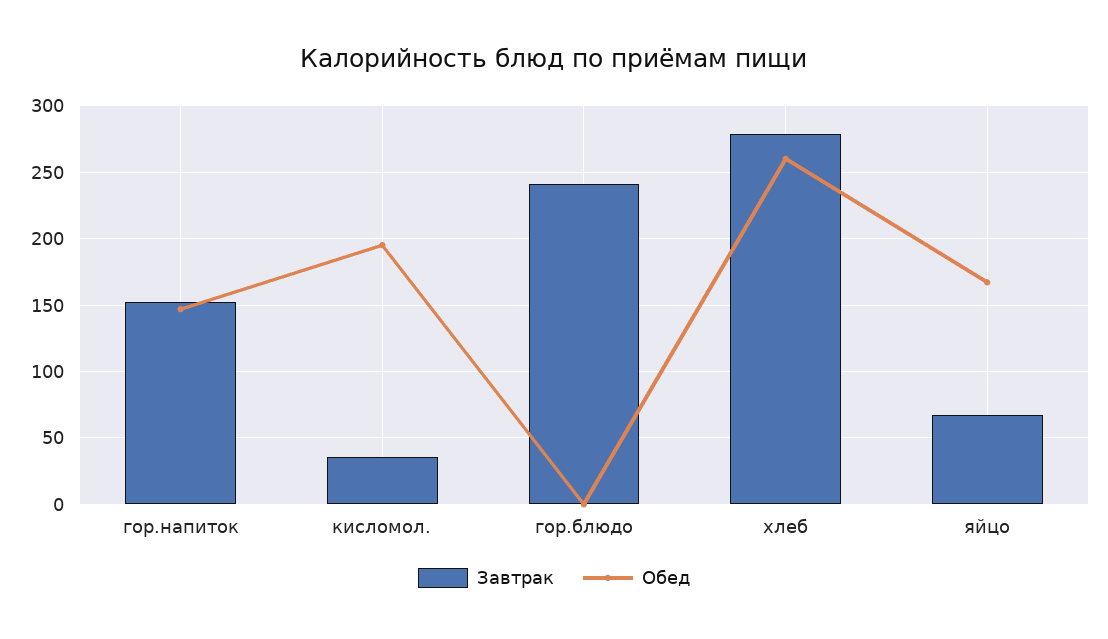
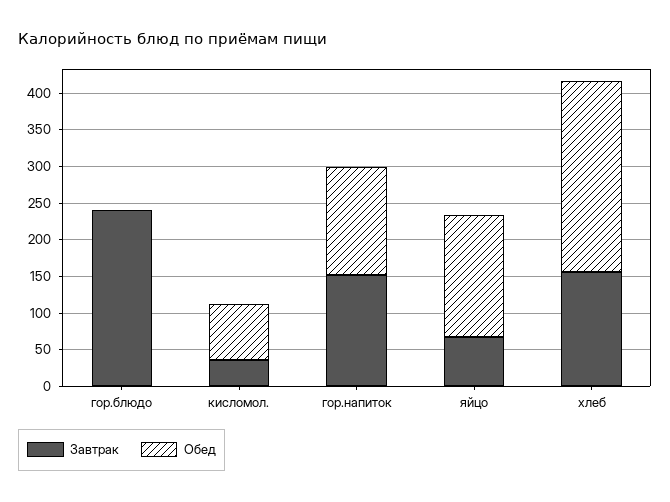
  {
    "Завтрак": {
      "гор.напиток": 150,
      "кисломол.": 35,
      "гор.блюдо": 240,
-     "хлеб": 280,
+     "хлеб": 150,
      "яйцо": 65
    },
    "Обед": {
      "гор.напиток": 145,
-     "кисломол.": 195,
+     "кисломол.": 75,
      "гор.блюдо": 0,
      "хлеб": 260,
      "яйцо": 165
    }
  }

